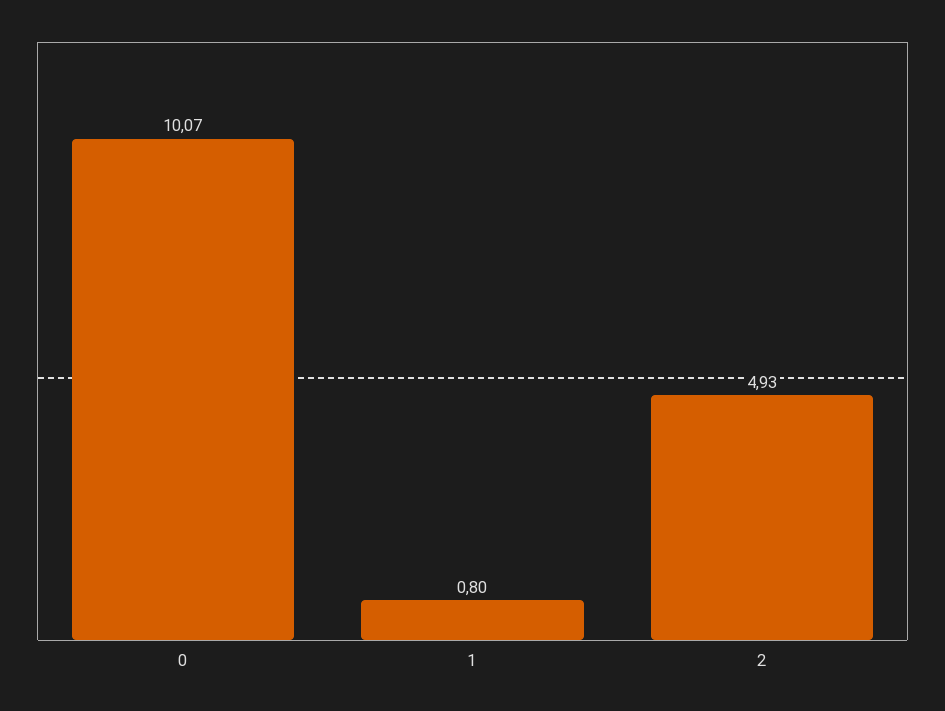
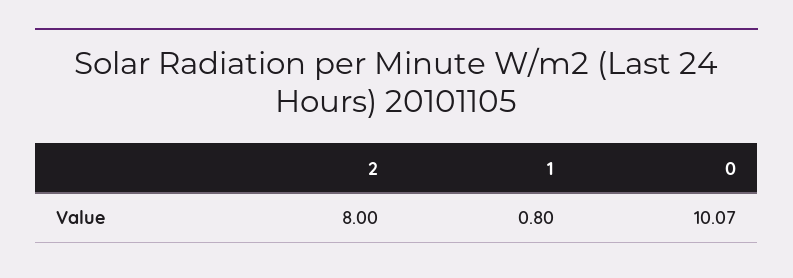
  {
    "0": 10.07,
    "1": 0.8,
-   "2": 4.93
+   "2": 8
  }

